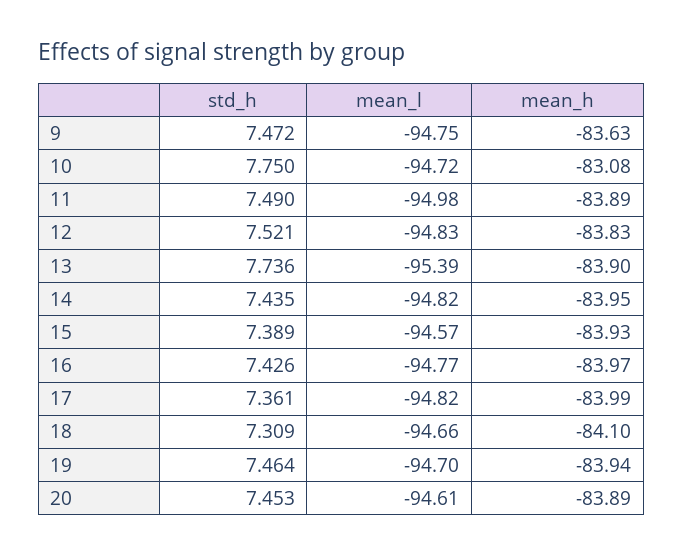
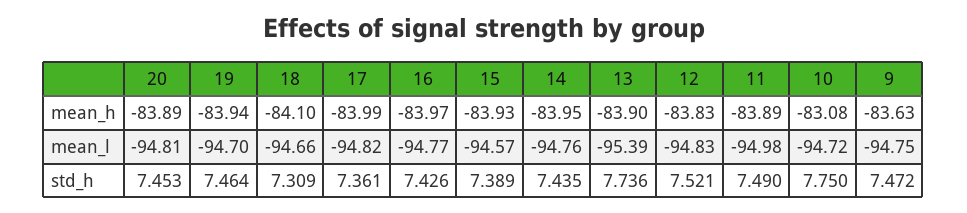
  {
    "std_h": {
      "9": 7.472,
      "10": 7.75,
      "11": 7.49,
      "12": 7.521,
      "13": 7.736,
      "14": 7.435,
      "15": 7.389,
      "16": 7.426,
      "17": 7.361,
      "18": 7.309,
      "19": 7.464,
      "20": 7.453
    },
    "mean_l": {
      "9": -94.75,
      "10": -94.72,
      "11": -94.98,
      "12": -94.83,
      "13": -95.39,
-     "14": -94.82,
+     "14": -94.76,
      "15": -94.57,
      "16": -94.77,
      "17": -94.82,
      "18": -94.66,
      "19": -94.7,
-     "20": -94.61
+     "20": -94.81
    },
    "mean_h": {
      "9": -83.63,
      "10": -83.08,
      "11": -83.89,
      "12": -83.83,
      "13": -83.9,
      "14": -83.95,
      "15": -83.93,
      "16": -83.97,
      "17": -83.99,
      "18": -84.1,
      "19": -83.94,
      "20": -83.89
    }
  }

